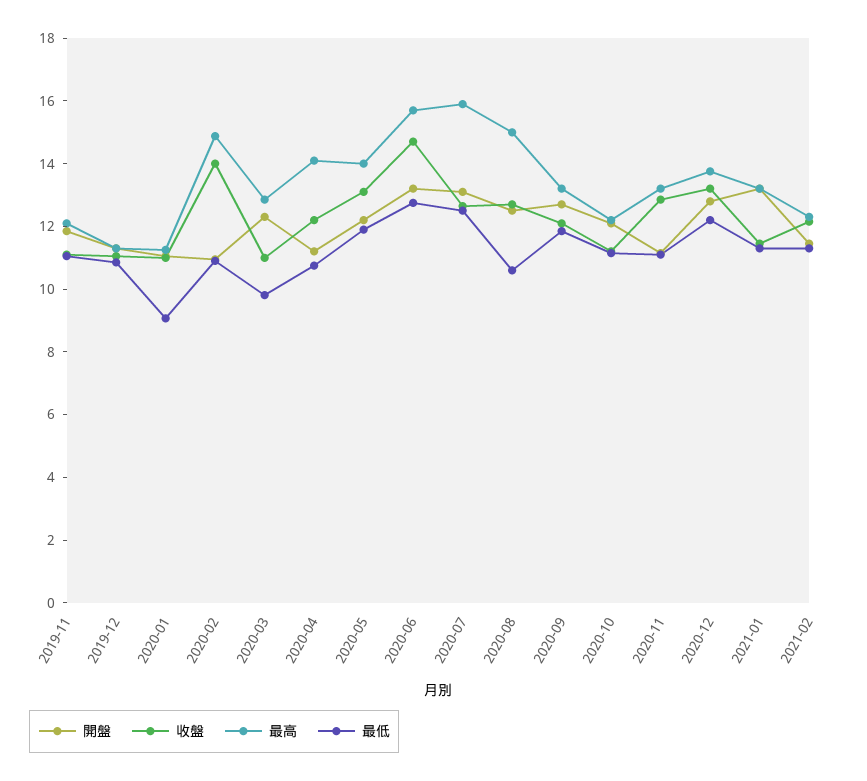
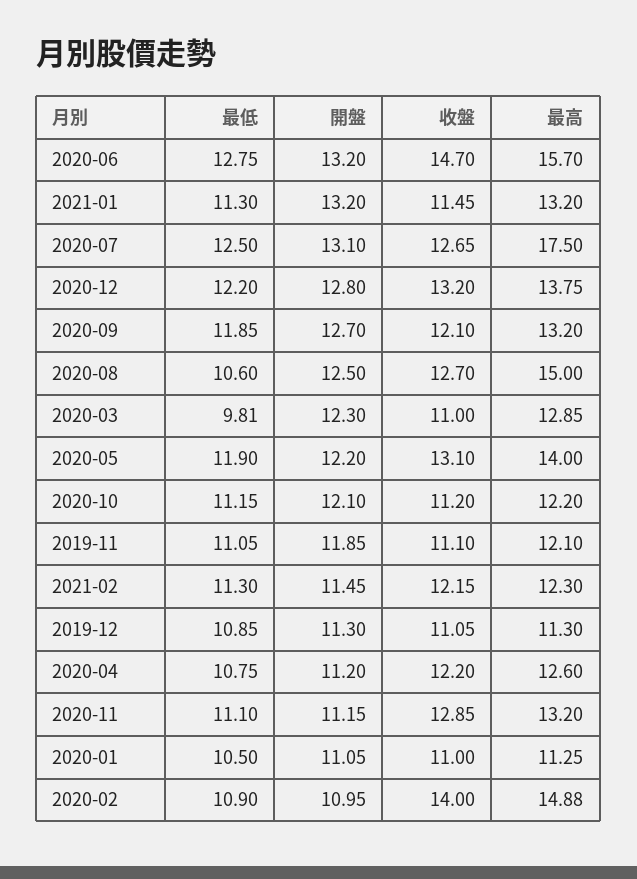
  {
    "開盤": {
      "2019-11": 11.85,
      "2019-12": 11.3,
      "2020-01": 11.05,
      "2020-02": 10.95,
      "2020-03": 12.3,
      "2020-04": 11.2,
      "2020-05": 12.2,
      "2020-06": 13.2,
      "2020-07": 13.1,
      "2020-08": 12.5,
      "2020-09": 12.7,
      "2020-10": 12.1,
      "2020-11": 11.15,
      "2020-12": 12.8,
      "2021-01": 13.2,
      "2021-02": 11.45
    },
    "收盤": {
      "2019-11": 11.1,
      "2019-12": 11.05,
      "2020-01": 11,
      "2020-02": 14,
      "2020-03": 11,
      "2020-04": 12.2,
      "2020-05": 13.1,
      "2020-06": 14.7,
      "2020-07": 12.65,
      "2020-08": 12.7,
      "2020-09": 12.1,
      "2020-10": 11.2,
      "2020-11": 12.85,
      "2020-12": 13.2,
      "2021-01": 11.45,
      "2021-02": 12.15
    },
    "最高": {
      "2019-11": 12.1,
      "2019-12": 11.3,
      "2020-01": 11.25,
      "2020-02": 14.88,
      "2020-03": 12.85,
-     "2020-04": 14,
+     "2020-04": 12.6,
      "2020-05": 14,
      "2020-06": 15.7,
-     "2020-07": 16,
+     "2020-07": 17.5,
      "2020-08": 15,
      "2020-09": 13.2,
      "2020-10": 12.2,
      "2020-11": 13.2,
      "2020-12": 13.75,
      "2021-01": 13.2,
      "2021-02": 12.3
    },
    "最低": {
      "2019-11": 11.05,
      "2019-12": 10.85,
-     "2020-01": 9,
+     "2020-01": 10.5,
      "2020-02": 10.9,
      "2020-03": 9.81,
      "2020-04": 10.75,
      "2020-05": 11.9,
      "2020-06": 12.75,
      "2020-07": 12.5,
      "2020-08": 10.6,
      "2020-09": 11.85,
      "2020-10": 11.15,
      "2020-11": 11.1,
      "2020-12": 12.2,
      "2021-01": 11.3,
      "2021-02": 11.3
    }
  }

